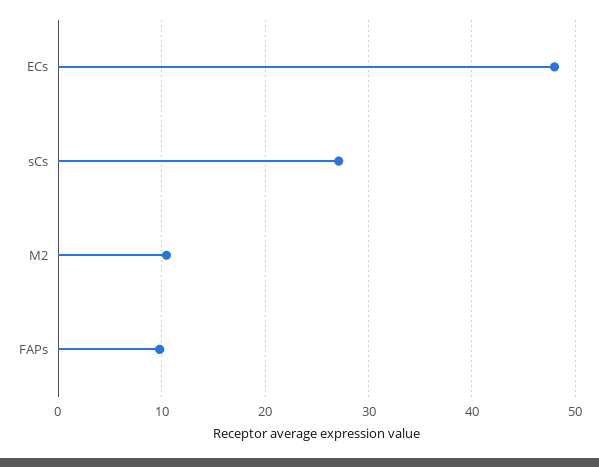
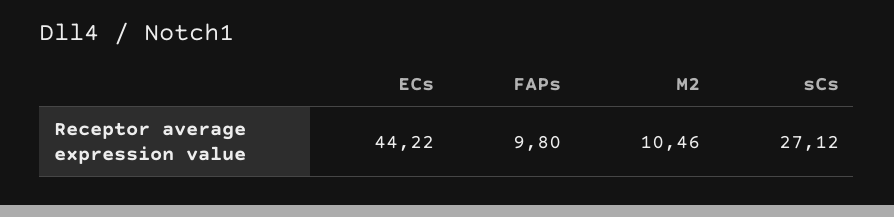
  {
-   "ECs": 48,
+   "ECs": 44.22,
    "sCs": 27.12,
    "M2": 10.46,
    "FAPs": 9.8
  }

